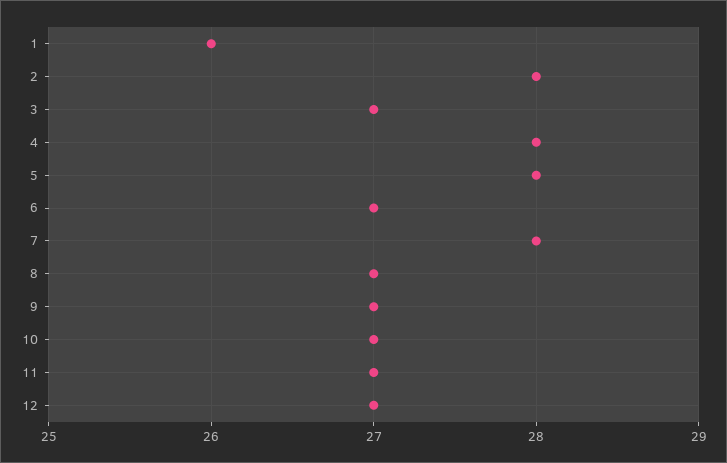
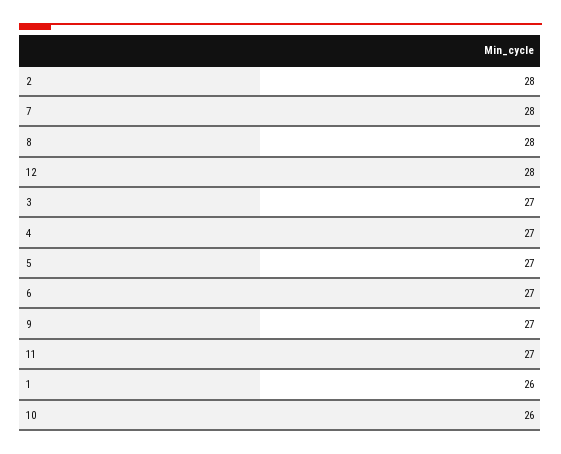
  {
    "1": 26,
    "2": 28,
    "3": 27,
-   "4": 28,
+   "4": 27,
-   "5": 28,
+   "5": 27,
    "6": 27,
    "7": 28,
-   "8": 27,
+   "8": 28,
    "9": 27,
-   "10": 27,
+   "10": 26,
    "11": 27,
-   "12": 27
+   "12": 28
  }

